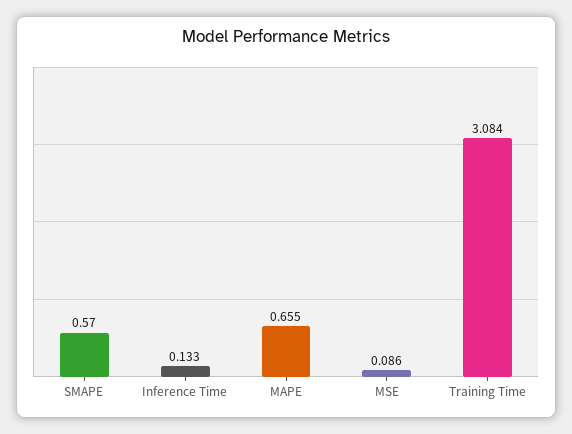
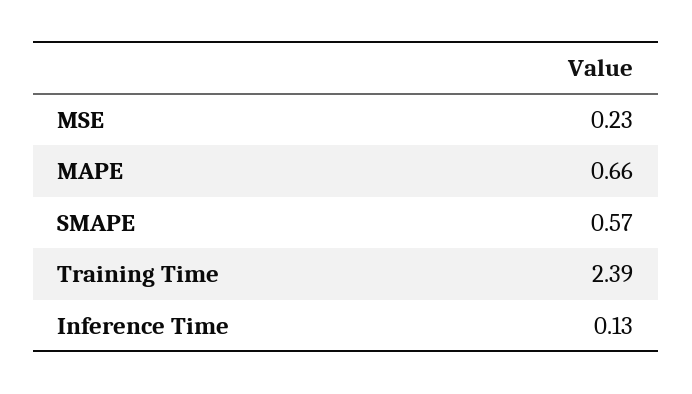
  {
    "SMAPE": 0.57,
    "Inference Time": 0.133,
    "MAPE": 0.655,
-   "MSE": 0.086,
+   "MSE": 0.23,
-   "Training Time": 3.084
+   "Training Time": 2.39
  }

